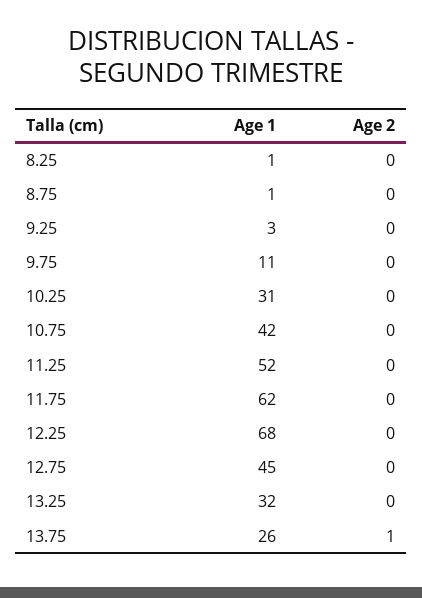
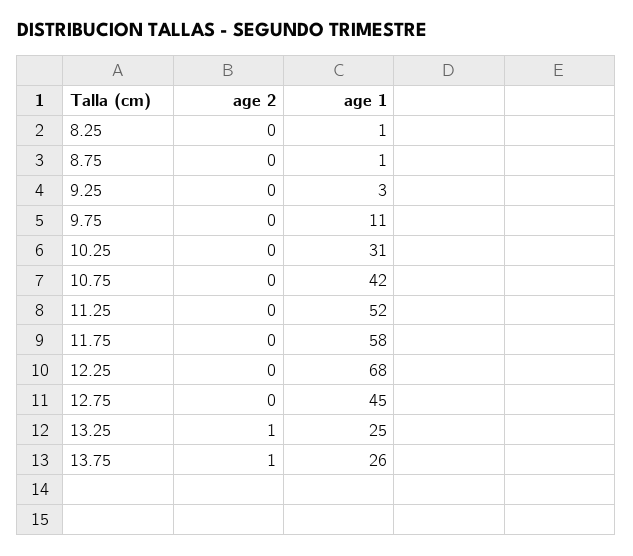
  {
    "Age 1": {
      "8.25": 1,
      "8.75": 1,
      "9.25": 3,
      "9.75": 11,
      "10.25": 31,
      "10.75": 42,
      "11.25": 52,
-     "11.75": 62,
+     "11.75": 58,
      "12.25": 68,
      "12.75": 45,
-     "13.25": 32,
+     "13.25": 25,
      "13.75": 26
    },
    "Age 2": {
      "8.25": 0,
      "8.75": 0,
      "9.25": 0,
      "9.75": 0,
      "10.25": 0,
      "10.75": 0,
      "11.25": 0,
      "11.75": 0,
      "12.25": 0,
      "12.75": 0,
-     "13.25": 0,
+     "13.25": 1,
      "13.75": 1
    }
  }

